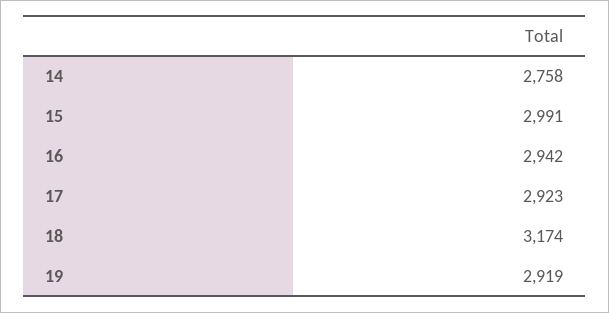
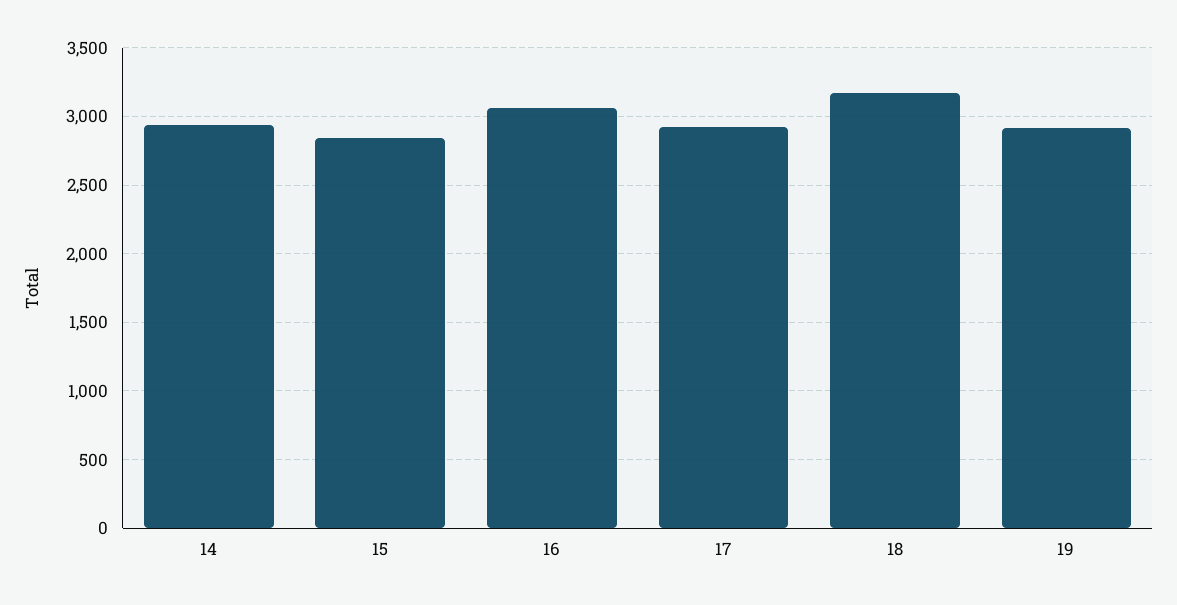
  {
-   "14": 2758,
+   "14": 2950,
-   "15": 2991,
+   "15": 2850,
-   "16": 2942,
+   "16": 3050,
    "17": 2923,
    "18": 3174,
    "19": 2919
  }

